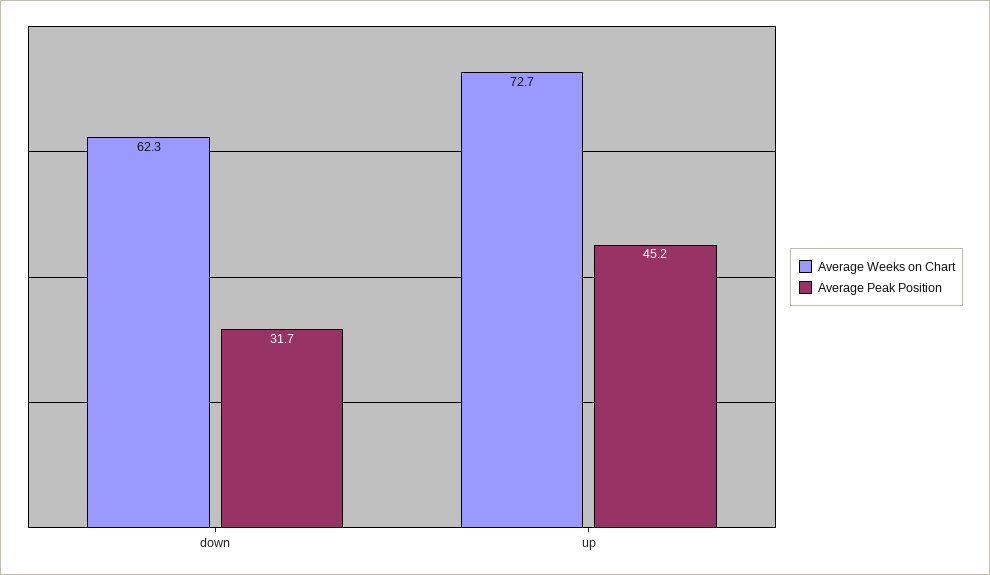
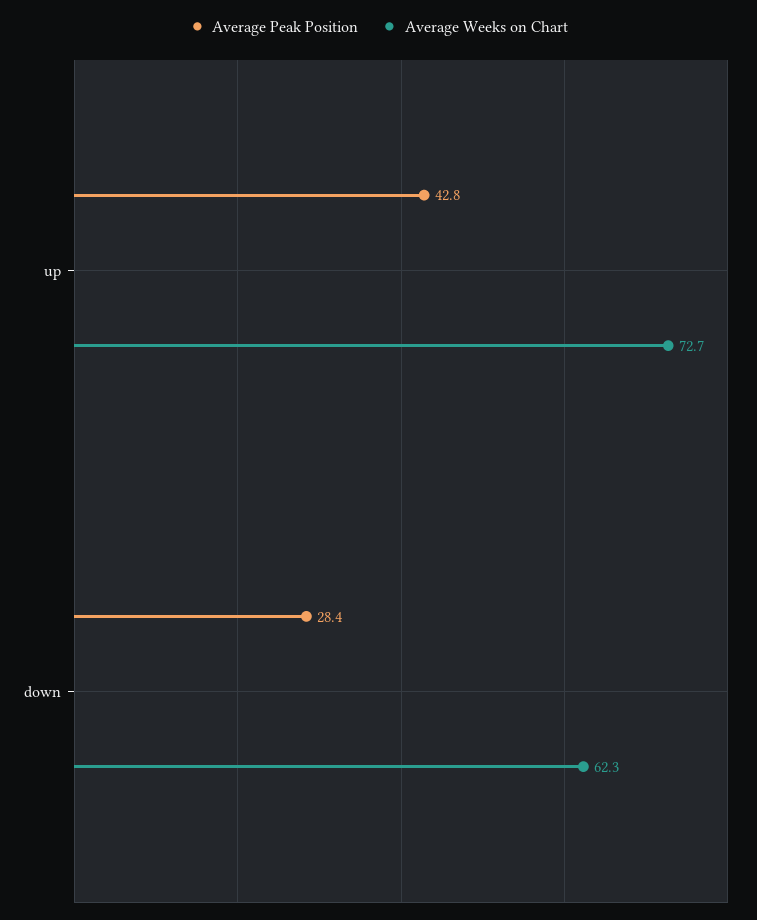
  {
    "Average Weeks on Chart": {
      "down": 62.3,
      "up": 72.7
    },
    "Average Peak Position": {
-     "down": 31.7,
+     "down": 28.4,
-     "up": 45.2
+     "up": 42.8
    }
  }

